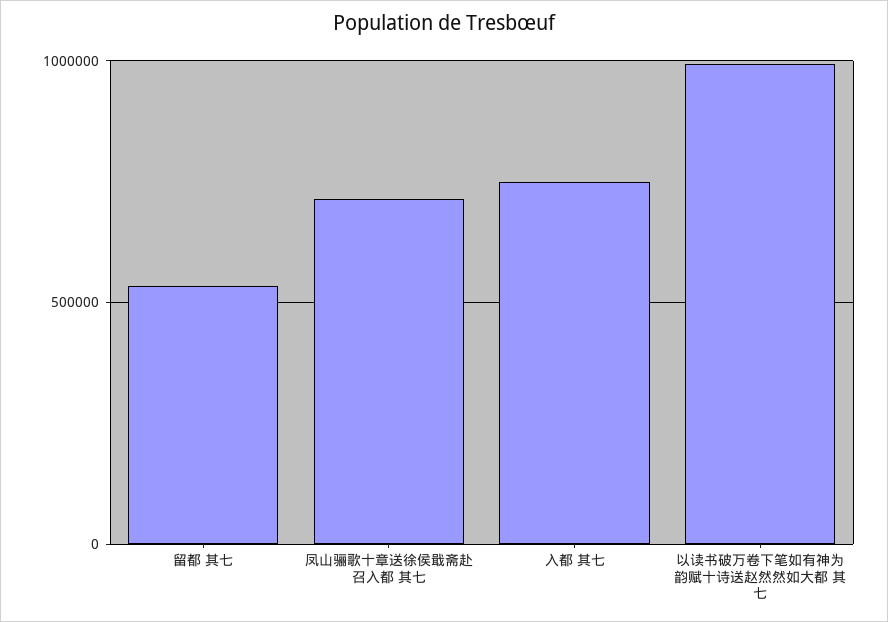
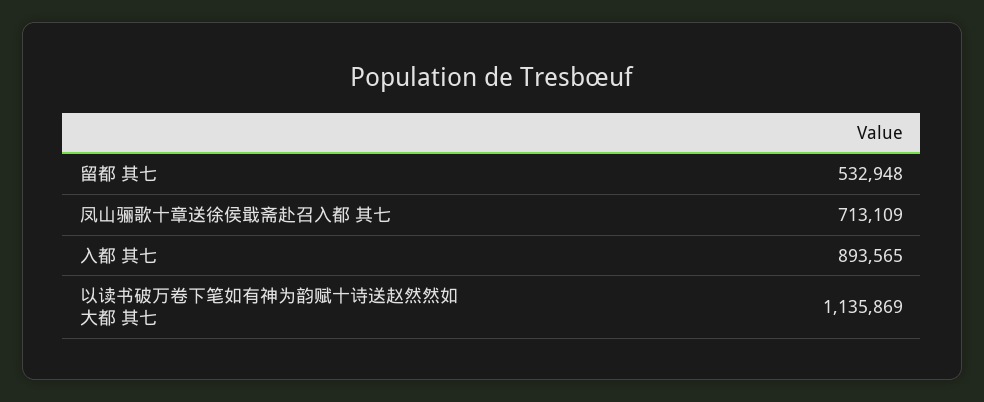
  {
    "留都 其七": 532948,
    "凤山骊歌十章送徐侯戢斋赴召入都 其七": 713109,
-   "入都 其七": 750000,
+   "入都 其七": 893565,
-   "以读书破万卷下笔如有神为韵赋十诗送赵然然如大都 其七": 1000000
+   "以读书破万卷下笔如有神为韵赋十诗送赵然然如大都 其七": 1135869
  }

